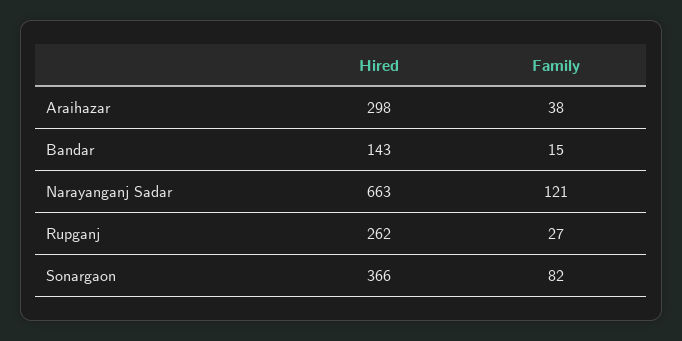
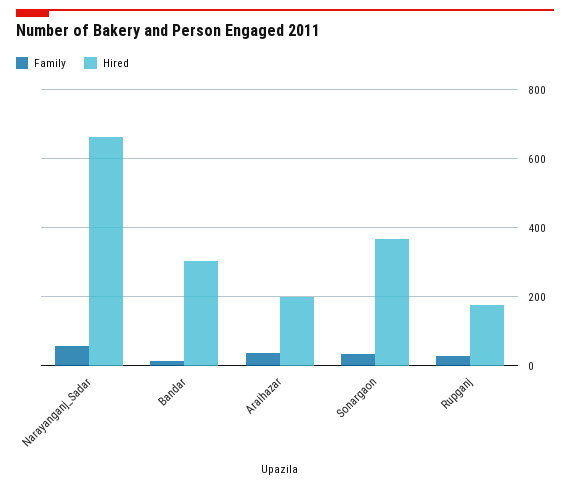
  {
    "Hired": {
-     "Araihazar": 298,
+     "Araihazar": 200,
-     "Bandar": 143,
+     "Bandar": 300,
      "Narayanganj Sadar": 663,
-     "Rupganj": 262,
+     "Rupganj": 180,
      "Sonargaon": 366
    },
    "Family": {
      "Araihazar": 38,
      "Bandar": 15,
-     "Narayanganj Sadar": 121,
+     "Narayanganj Sadar": 60,
      "Rupganj": 27,
-     "Sonargaon": 82
+     "Sonargaon": 40
    }
  }

